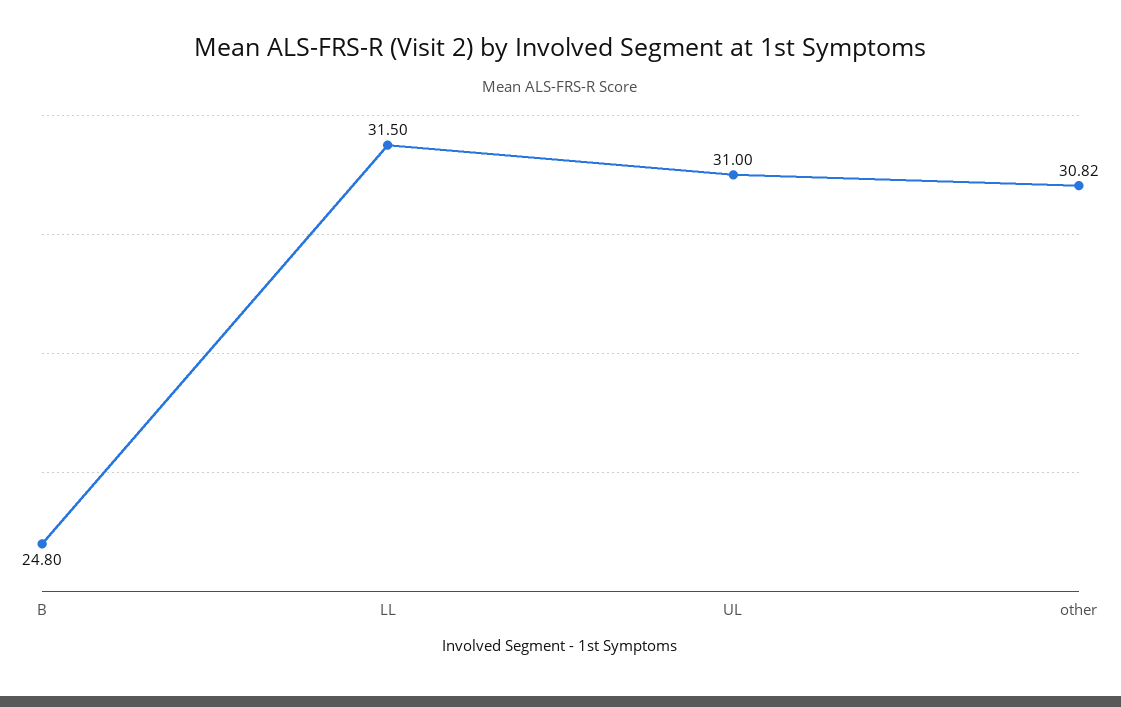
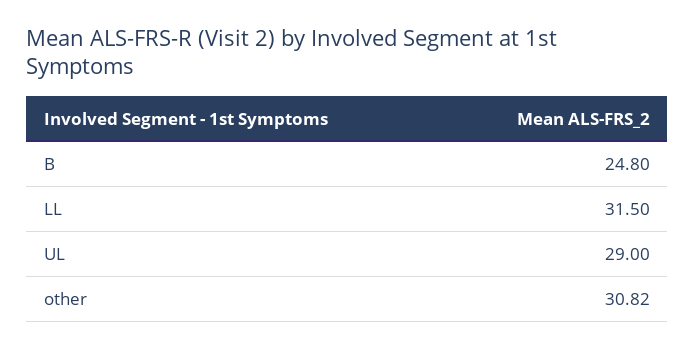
  {
    "B": 24.8,
    "LL": 31.5,
-   "UL": 31,
+   "UL": 29,
    "other": 30.82
  }

